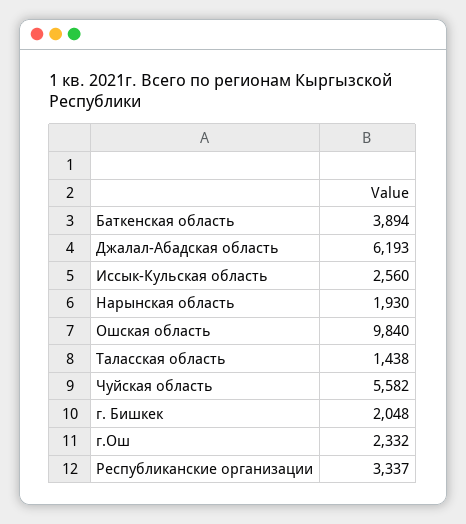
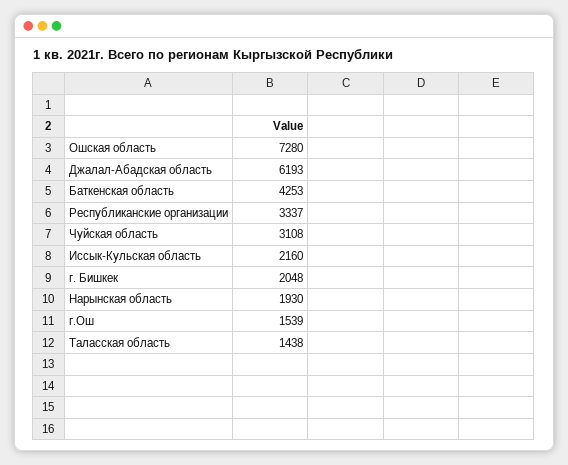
  {
-   "Баткенская область": 3894,
+   "Баткенская область": 4253,
    "Джалал-Абадская область": 6193,
-   "Иссык-Кульская область": 2560,
+   "Иссык-Кульская область": 2160,
    "Нарынская область": 1930,
-   "Ошская область": 9840,
+   "Ошская область": 7280,
    "Таласская область": 1438,
-   "Чуйская область": 5582,
+   "Чуйская область": 3108,
    "г. Бишкек": 2048,
-   "г.Ош": 2332,
+   "г.Ош": 1539,
    "Республиканские организации": 3337
  }

